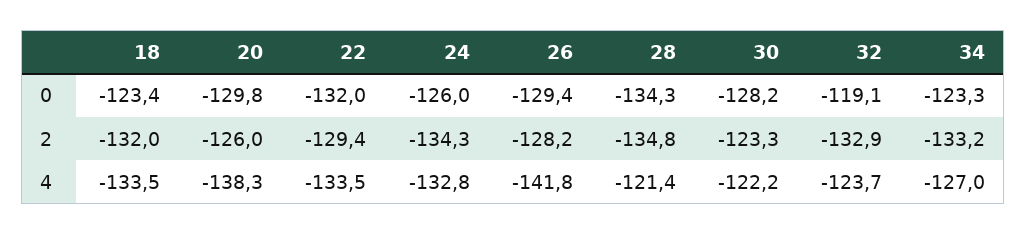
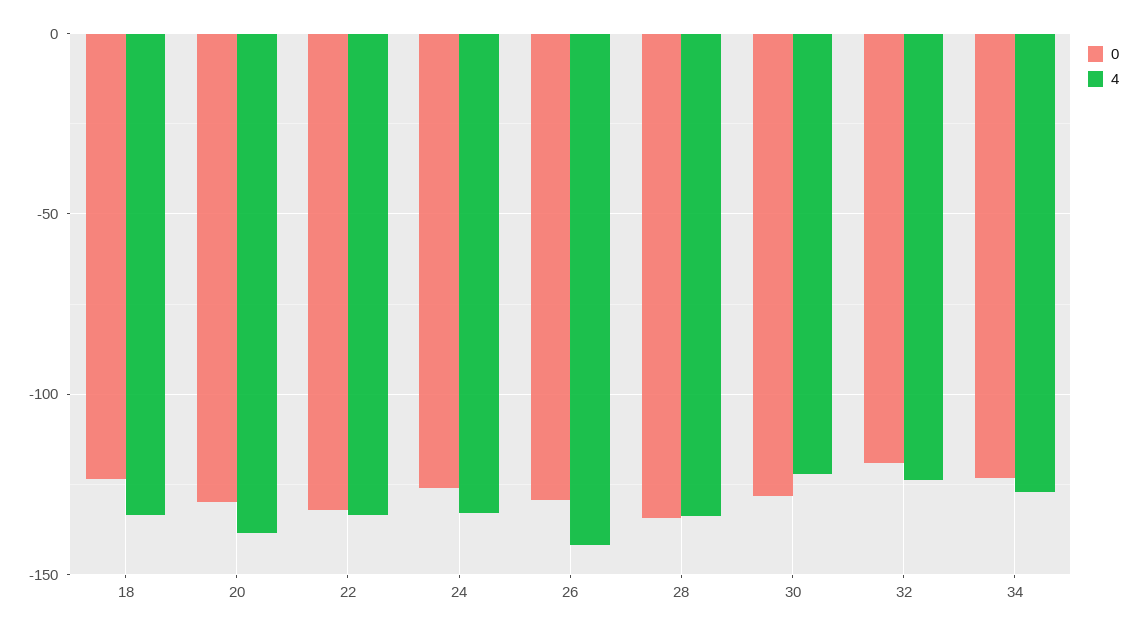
  {
    "0": {
      "18": -123.4,
      "20": -129.8,
      "22": -132,
      "24": -126,
      "26": -129.4,
      "28": -134.3,
      "30": -128.2,
      "32": -119.1,
      "34": -123.3
    },
-   "2": {
-     "18": -132,
-     "20": -126,
-     "22": -129.4,
-     "24": -134.3,
-     "26": -128.2,
-     "28": -134.8,
-     "30": -123.3,
-     "32": -132.9,
-     "34": -133.2
-   },
    "4": {
      "18": -133.5,
      "20": -138.3,
      "22": -133.5,
      "24": -132.8,
      "26": -141.8,
-     "28": -121.4,
+     "28": -135,
      "30": -122.2,
      "32": -123.7,
      "34": -127
    }
  }

